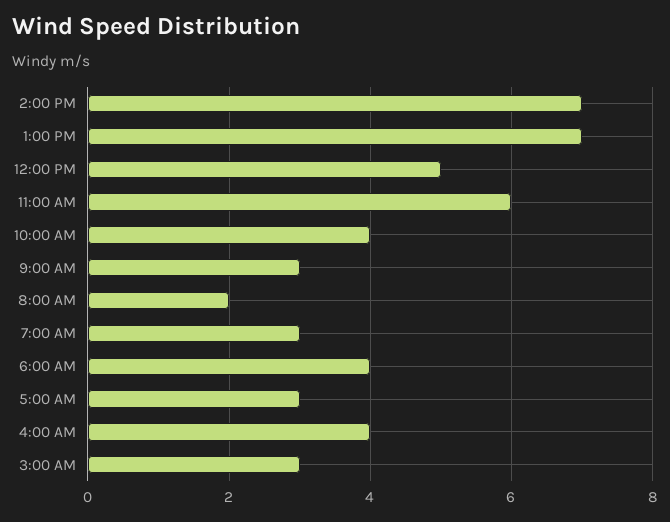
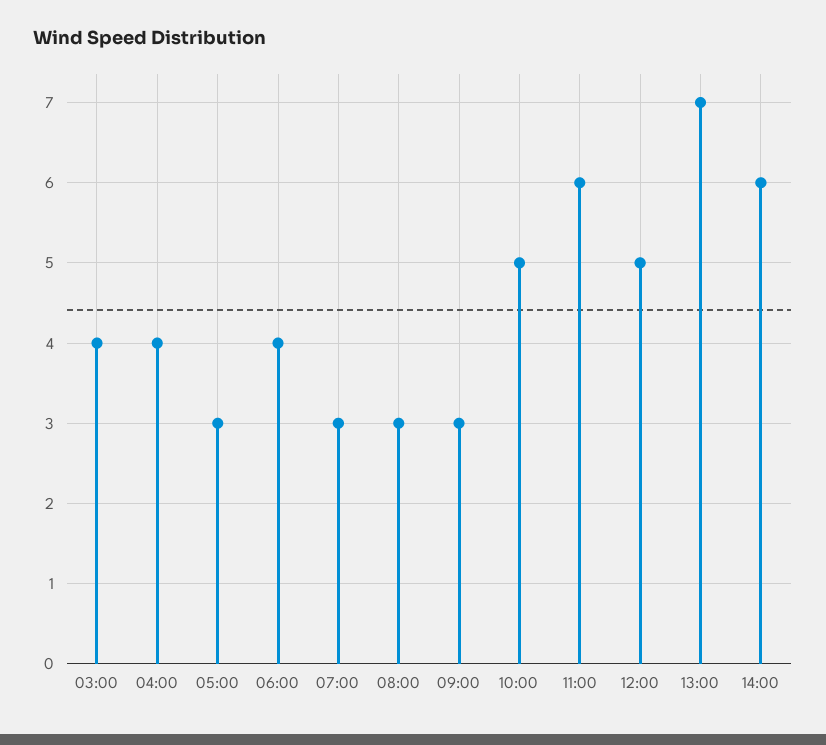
  {
-   "2:00 PM": 7,
+   "2:00 PM": 6,
    "1:00 PM": 7,
    "12:00 PM": 5,
    "11:00 AM": 6,
-   "10:00 AM": 4,
+   "10:00 AM": 5,
    "9:00 AM": 3,
-   "8:00 AM": 2,
+   "8:00 AM": 3,
    "7:00 AM": 3,
    "6:00 AM": 4,
    "5:00 AM": 3,
    "4:00 AM": 4,
-   "3:00 AM": 3
+   "3:00 AM": 4
  }

